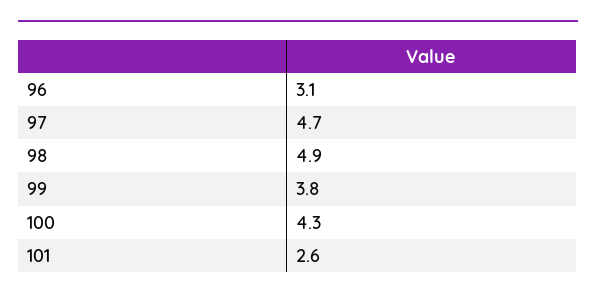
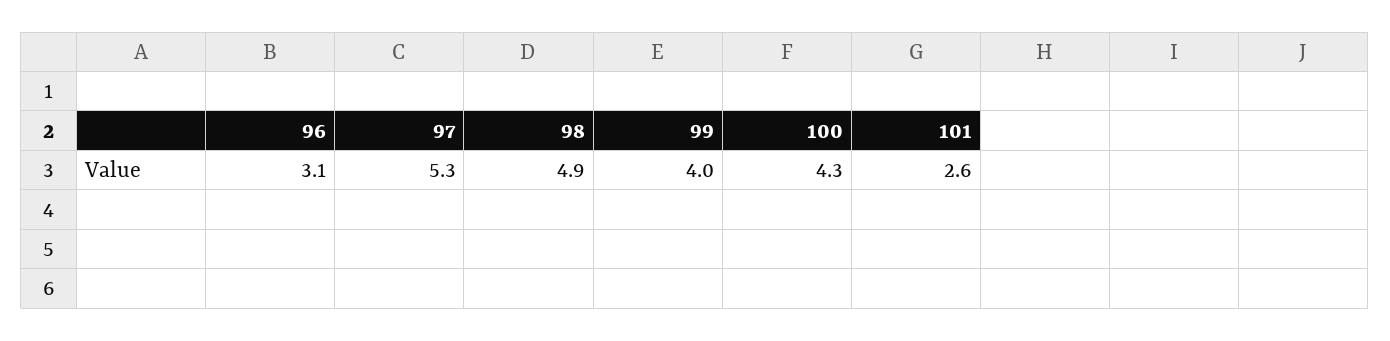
  {
    "96": 3.1,
-   "97": 4.7,
+   "97": 5.3,
    "98": 4.9,
-   "99": 3.8,
+   "99": 4,
    "100": 4.3,
    "101": 2.6
  }

